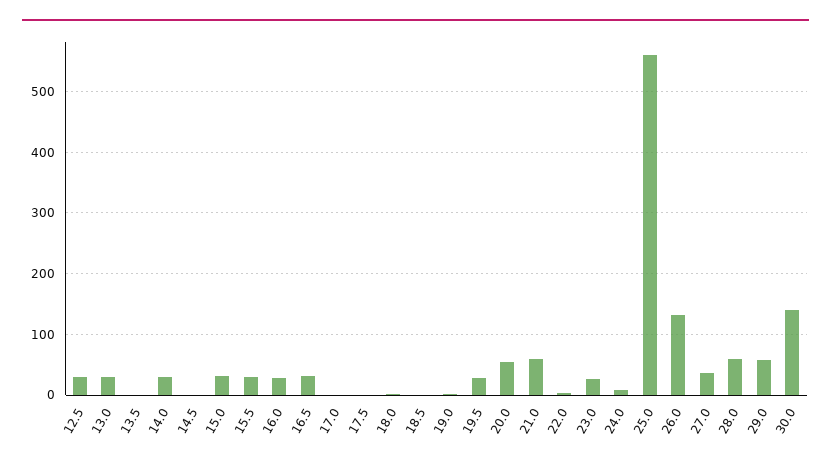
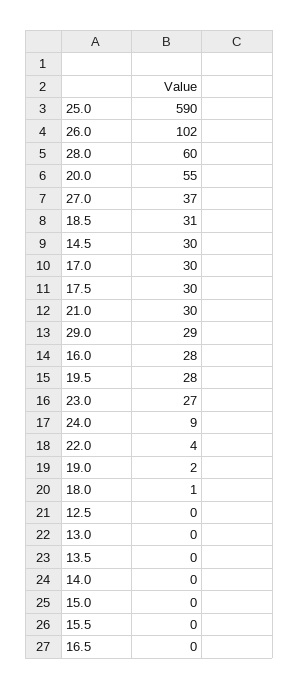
  {
-   "12.5": 30,
+   "12.5": 0,
-   "13.0": 30,
+   "13.0": 0,
    "13.5": 0,
-   "14.0": 30,
+   "14.0": 0,
-   "14.5": 0,
+   "14.5": 30,
-   "15.0": 30,
+   "15.0": 0,
-   "15.5": 30,
+   "15.5": 0,
    "16.0": 28,
-   "16.5": 30,
+   "16.5": 0,
-   "17.0": 0,
+   "17.0": 30,
-   "17.5": 0,
+   "17.5": 30,
    "18.0": 1,
-   "18.5": 0,
+   "18.5": 31,
    "19.0": 2,
    "19.5": 28,
    "20.0": 55,
-   "21.0": 60,
+   "21.0": 30,
    "22.0": 4,
    "23.0": 27,
    "24.0": 9,
-   "25.0": 560,
+   "25.0": 590,
-   "26.0": 130,
+   "26.0": 102,
    "27.0": 37,
    "28.0": 60,
-   "29.0": 60,
+   "29.0": 29
-   "30.0": 140
  }

